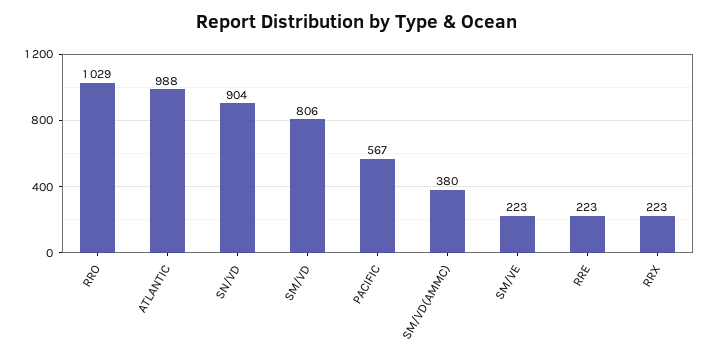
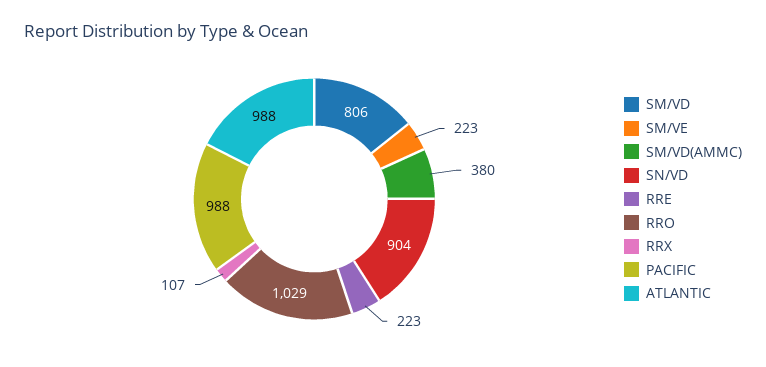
  {
    "RRO": 1029,
    "ATLANTIC": 988,
    "SN/VD": 904,
    "SM/VD": 806,
-   "PACIFIC": 567,
+   "PACIFIC": 988,
    "SM/VD(AMMC)": 380,
    "SM/VE": 223,
    "RRE": 223,
-   "RRX": 223
+   "RRX": 107
  }

